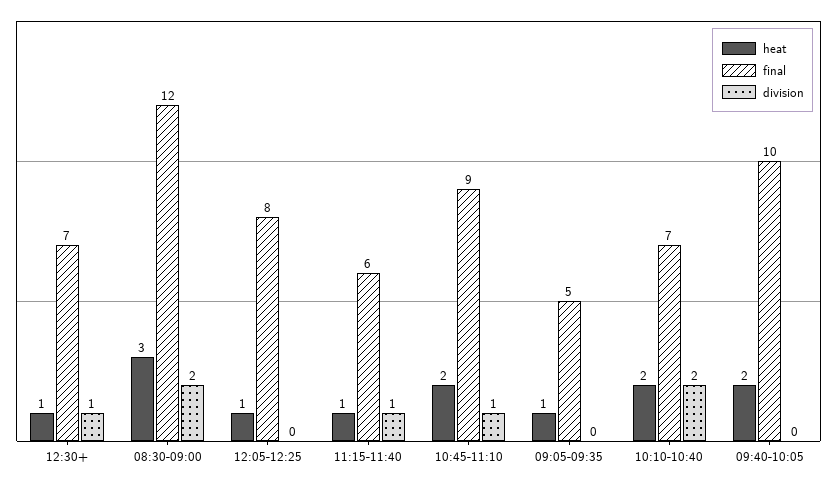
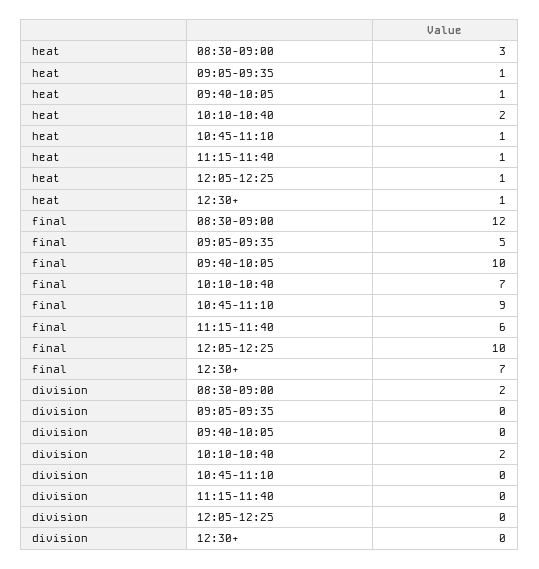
  {
    "heat": {
      "12:30+": 1,
      "08:30-09:00": 3,
      "12:05-12:25": 1,
      "11:15-11:40": 1,
-     "10:45-11:10": 2,
+     "10:45-11:10": 1,
      "09:05-09:35": 1,
      "10:10-10:40": 2,
-     "09:40-10:05": 2
+     "09:40-10:05": 1
    },
    "final": {
      "12:30+": 7,
      "08:30-09:00": 12,
-     "12:05-12:25": 8,
+     "12:05-12:25": 10,
      "11:15-11:40": 6,
      "10:45-11:10": 9,
      "09:05-09:35": 5,
      "10:10-10:40": 7,
      "09:40-10:05": 10
    },
    "division": {
-     "12:30+": 1,
+     "12:30+": 0,
      "08:30-09:00": 2,
      "12:05-12:25": 0,
-     "11:15-11:40": 1,
+     "11:15-11:40": 0,
-     "10:45-11:10": 1,
+     "10:45-11:10": 0,
      "09:05-09:35": 0,
      "10:10-10:40": 2,
      "09:40-10:05": 0
    }
  }

